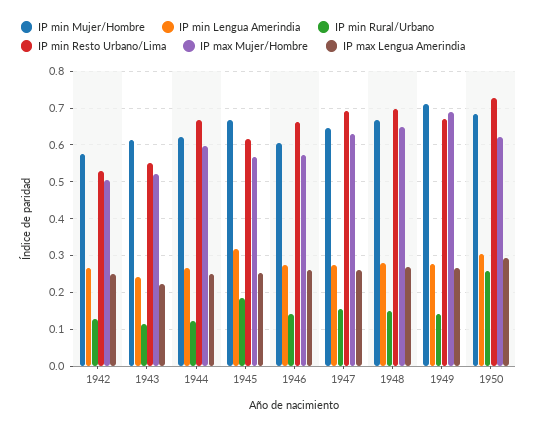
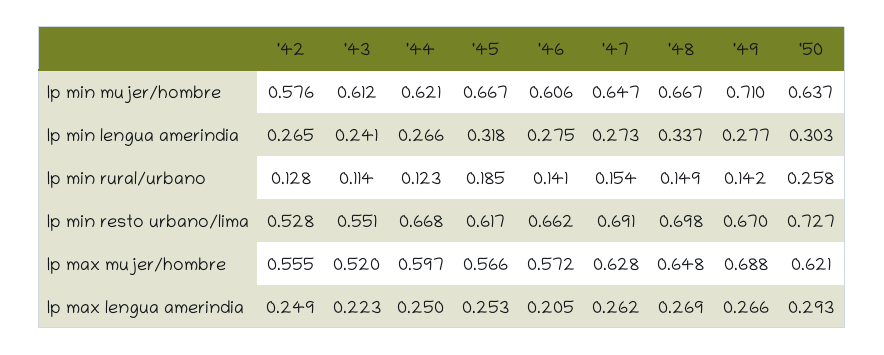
  {
    "IP min Mujer/Hombre": {
      "1942": 0.576,
      "1943": 0.612,
      "1944": 0.621,
      "1945": 0.667,
      "1946": 0.606,
      "1947": 0.647,
      "1948": 0.667,
      "1949": 0.71,
-     "1950": 0.68
+     "1950": 0.637
    },
    "IP min Lengua Amerindia": {
      "1942": 0.265,
      "1943": 0.241,
      "1944": 0.266,
      "1945": 0.318,
      "1946": 0.275,
      "1947": 0.273,
-     "1948": 0.28,
+     "1948": 0.337,
      "1949": 0.277,
      "1950": 0.303
    },
    "IP min Rural/Urbano": {
      "1942": 0.128,
      "1943": 0.114,
      "1944": 0.123,
      "1945": 0.185,
      "1946": 0.141,
      "1947": 0.154,
      "1948": 0.149,
      "1949": 0.142,
      "1950": 0.258
    },
    "IP min Resto Urbano/Lima": {
      "1942": 0.528,
      "1943": 0.551,
      "1944": 0.668,
      "1945": 0.617,
      "1946": 0.662,
      "1947": 0.691,
      "1948": 0.698,
      "1949": 0.67,
      "1950": 0.727
    },
    "IP max Mujer/Hombre": {
-     "1942": 0.5,
+     "1942": 0.555,
      "1943": 0.52,
      "1944": 0.597,
      "1945": 0.566,
      "1946": 0.572,
      "1947": 0.628,
      "1948": 0.648,
      "1949": 0.688,
      "1950": 0.621
    },
    "IP max Lengua Amerindia": {
      "1942": 0.249,
      "1943": 0.223,
      "1944": 0.25,
      "1945": 0.253,
-     "1946": 0.26,
+     "1946": 0.205,
      "1947": 0.262,
      "1948": 0.269,
      "1949": 0.266,
      "1950": 0.293
    }
  }

